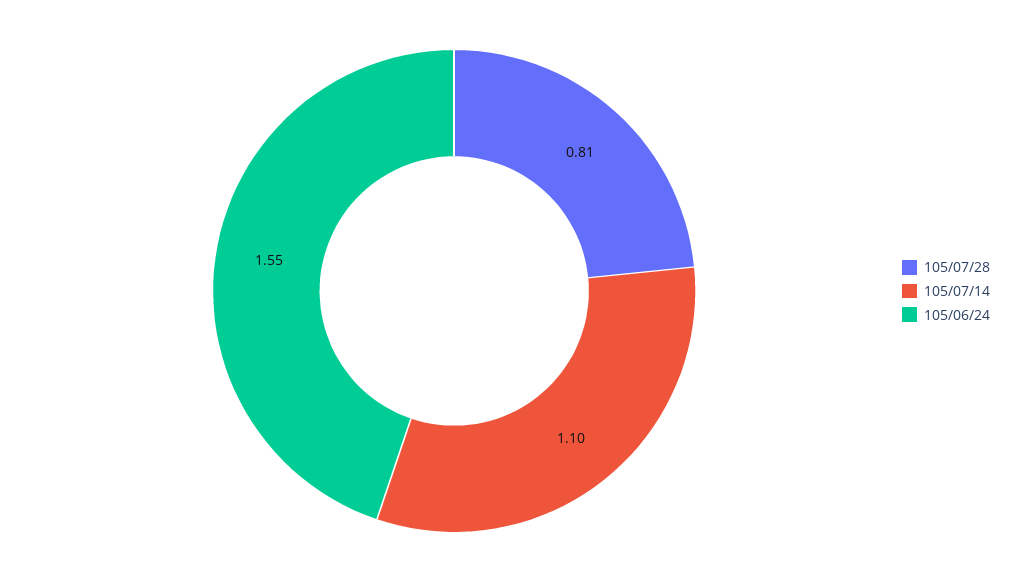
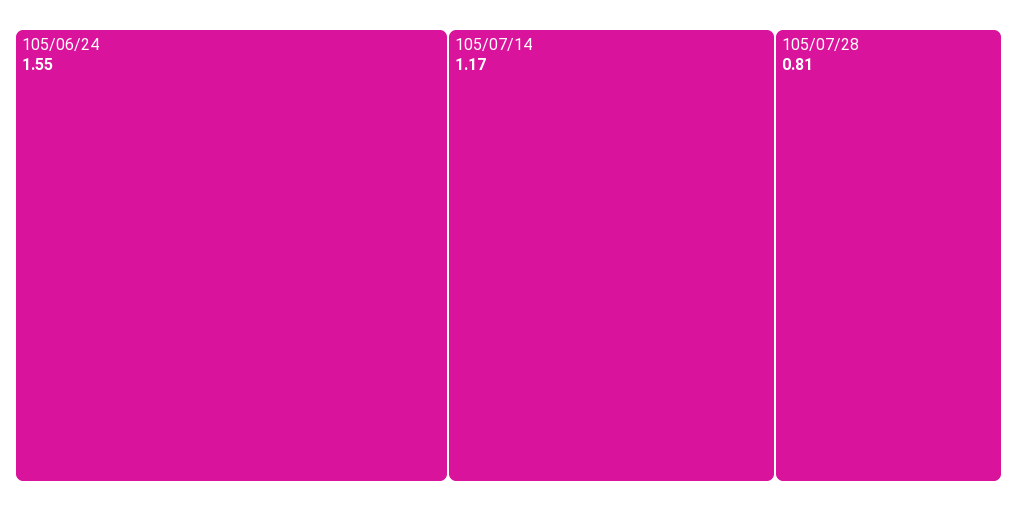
  {
    "105/07/28": 0.81,
-   "105/07/14": 1.1,
+   "105/07/14": 1.17,
    "105/06/24": 1.55
  }

